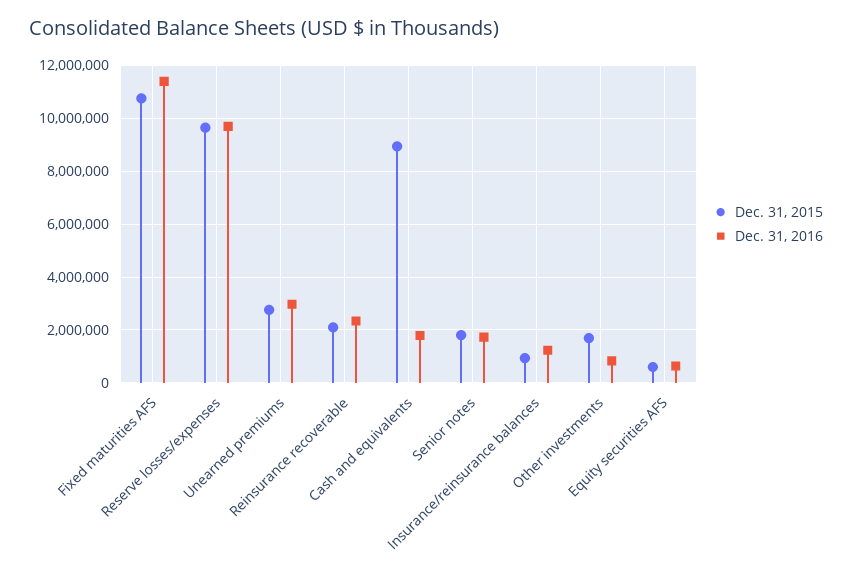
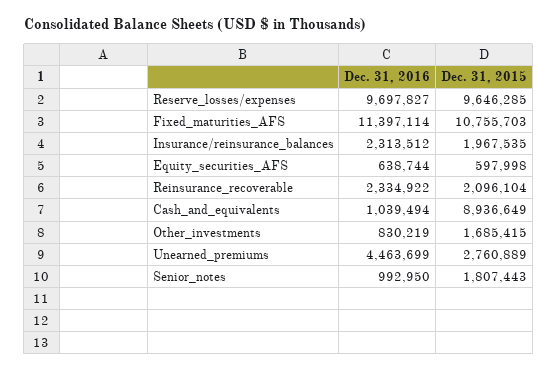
  {
    "Dec. 31, 2015": {
      "Fixed maturities AFS": 10755703,
      "Reserve losses/expenses": 9646285,
      "Unearned premiums": 2760889,
      "Reinsurance recoverable": 2096104,
      "Cash and equivalents": 8936649,
      "Senior notes": 1807443,
-     "Insurance/reinsurance balances": 1000000,
+     "Insurance/reinsurance balances": 1967535,
      "Other investments": 1685415,
      "Equity securities AFS": 597998
    },
    "Dec. 31, 2016": {
      "Fixed maturities AFS": 11397114,
      "Reserve losses/expenses": 9697827,
-     "Unearned premiums": 3000000,
+     "Unearned premiums": 4463699,
      "Reinsurance recoverable": 2334922,
-     "Cash and equivalents": 1750000,
+     "Cash and equivalents": 1039494,
-     "Senior notes": 1750000,
+     "Senior notes": 992950,
-     "Insurance/reinsurance balances": 1250000,
+     "Insurance/reinsurance balances": 2313512,
      "Other investments": 830219,
      "Equity securities AFS": 638744
    }
  }

